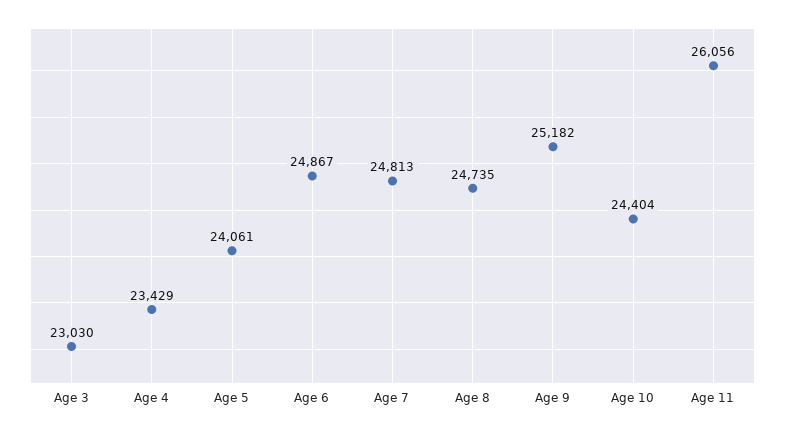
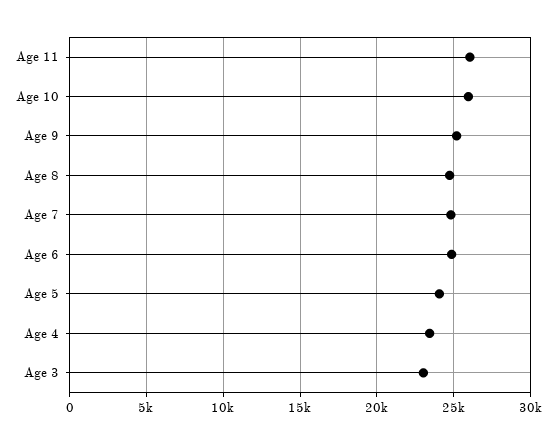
  {
    "Age 3": 23030,
    "Age 4": 23429,
    "Age 5": 24061,
    "Age 6": 24867,
    "Age 7": 24813,
    "Age 8": 24735,
    "Age 9": 25182,
-   "Age 10": 24404,
+   "Age 10": 26000,
    "Age 11": 26056
  }

